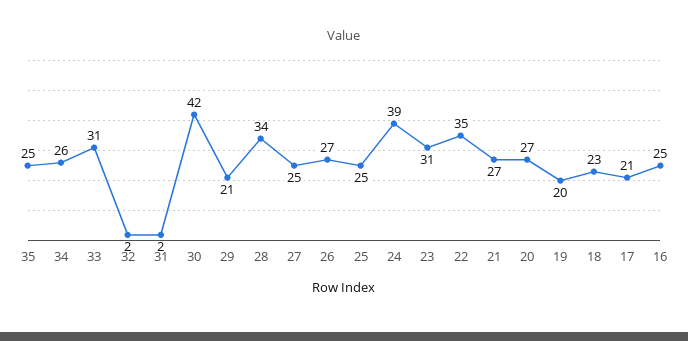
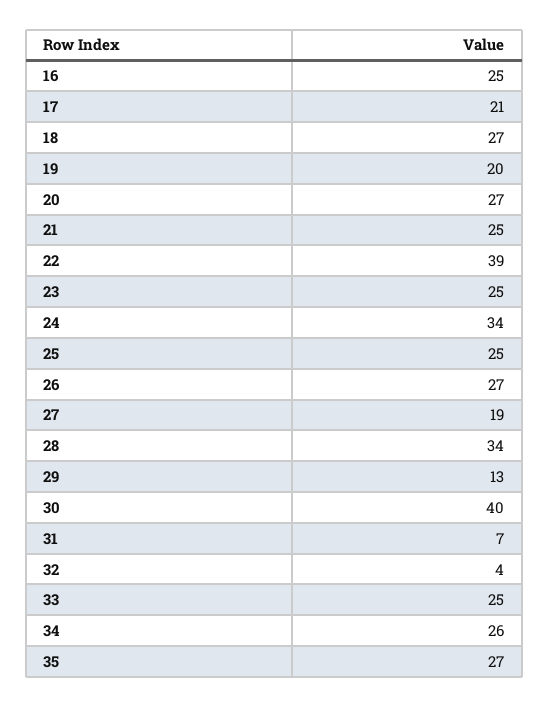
  {
-   "35": 25,
+   "35": 27,
    "34": 26,
-   "33": 31,
+   "33": 25,
-   "32": 2,
+   "32": 4,
-   "31": 2,
+   "31": 7,
-   "30": 42,
+   "30": 40,
-   "29": 21,
+   "29": 13,
    "28": 34,
-   "27": 25,
+   "27": 19,
    "26": 27,
    "25": 25,
-   "24": 39,
+   "24": 34,
-   "23": 31,
+   "23": 25,
-   "22": 35,
+   "22": 39,
-   "21": 27,
+   "21": 25,
    "20": 27,
    "19": 20,
-   "18": 23,
+   "18": 27,
    "17": 21,
    "16": 25
  }

